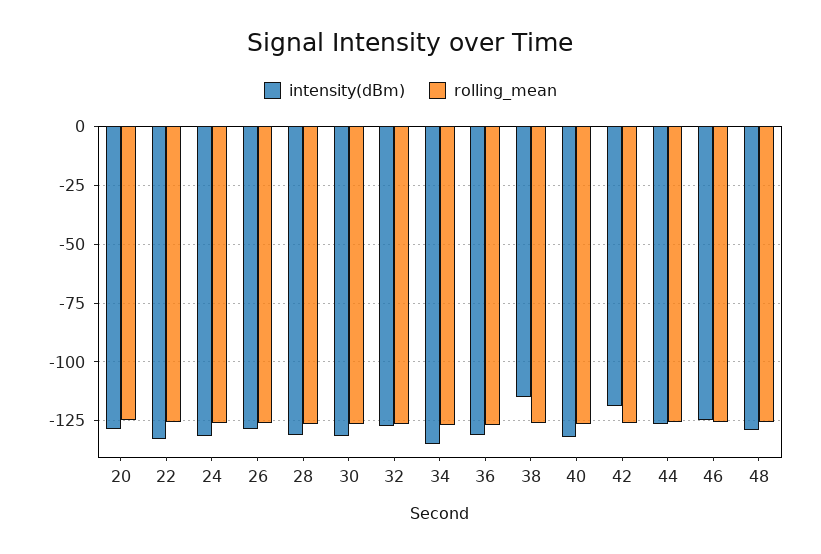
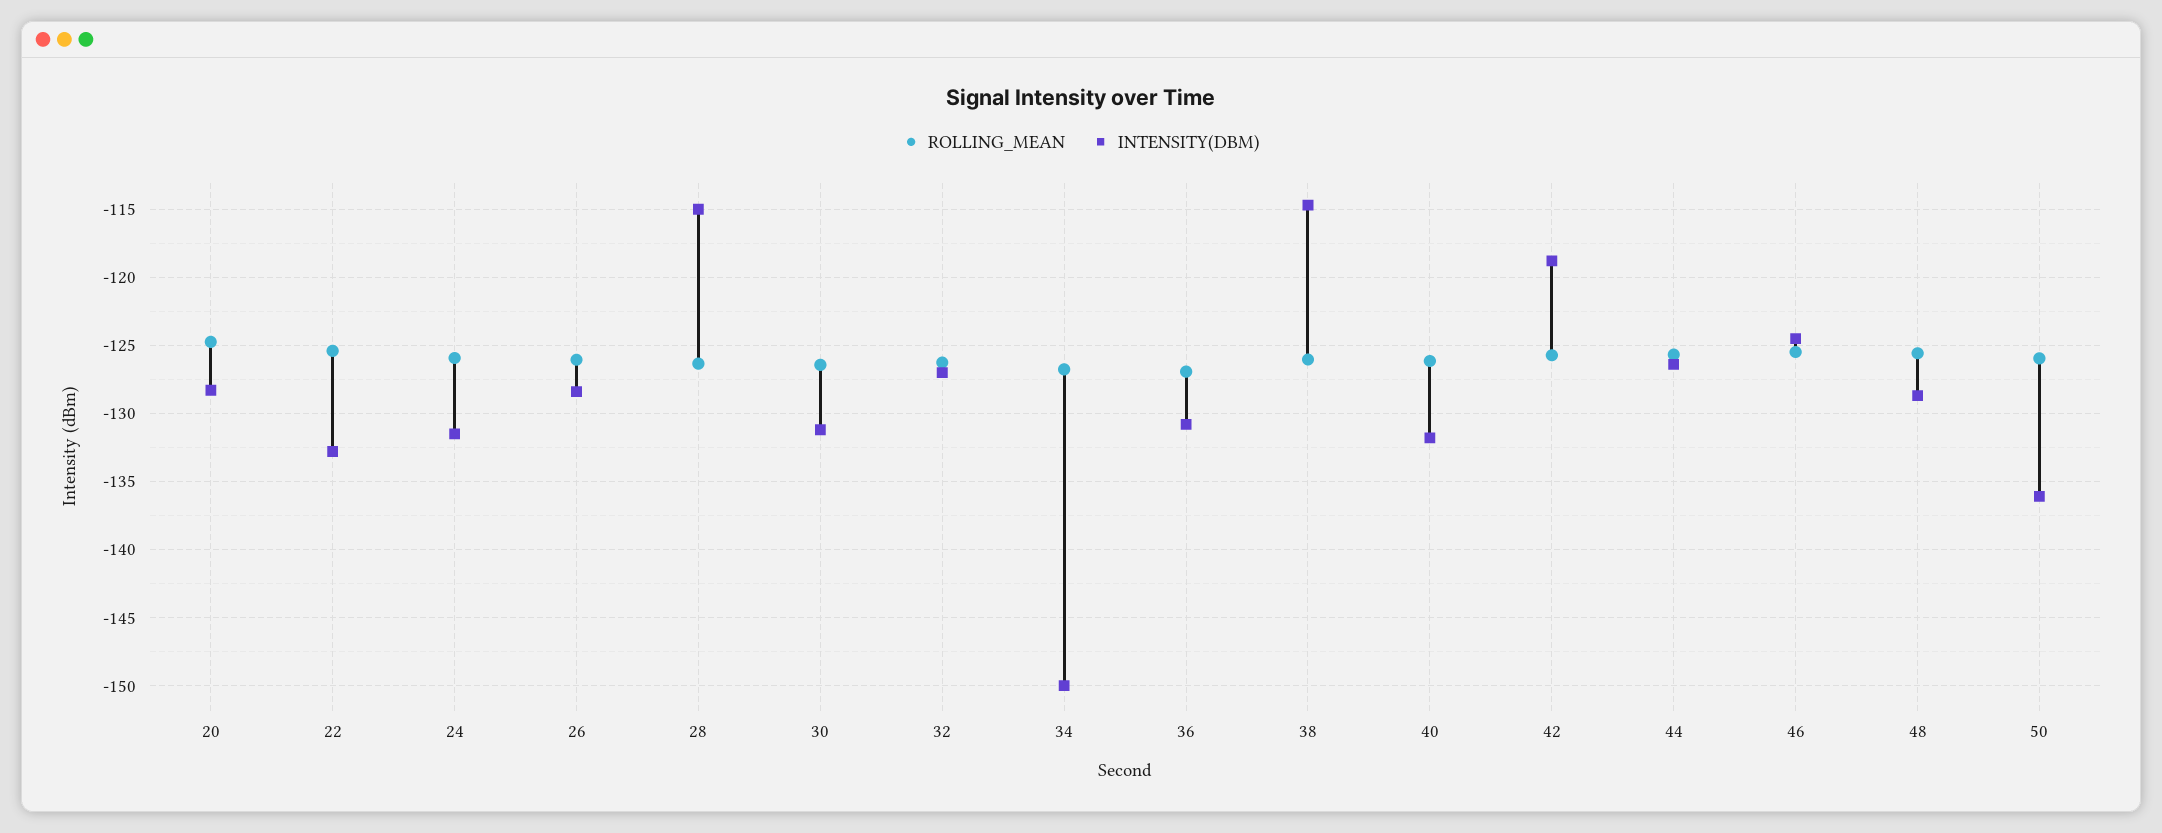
  {
    "intensity(dBm)": {
      "20": -128.5,
      "22": -133,
      "24": -131.5,
      "26": -128.5,
-     "28": -130,
+     "28": -115,
      "30": -131,
      "32": -127,
-     "34": -135,
+     "34": -150,
      "36": -131,
      "38": -114.5,
      "40": -132,
      "42": -119,
      "44": -126.5,
      "46": -124.5,
-     "48": -128.5
+     "48": -128.5,
+     "50": -136
    },
    "rolling_mean": {
      "20": -124.5,
      "22": -125.5,
      "24": -126,
      "26": -126,
      "28": -126.5,
      "30": -126.5,
      "32": -126.5,
      "34": -127,
      "36": -127,
      "38": -126,
      "40": -126,
      "42": -125.5,
      "44": -125.5,
      "46": -125.5,
-     "48": -125.5
+     "48": -125.5,
+     "50": -126
    }
  }

